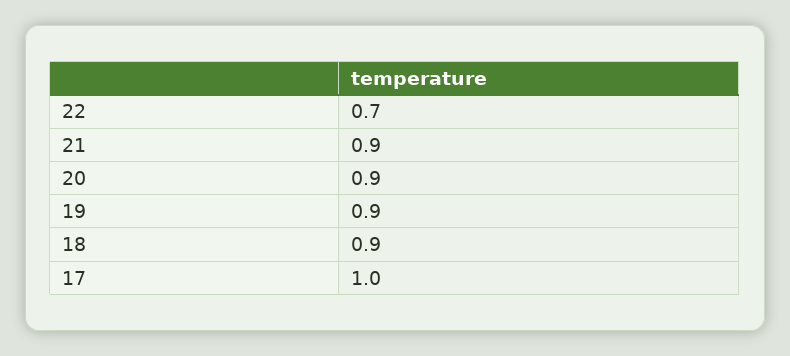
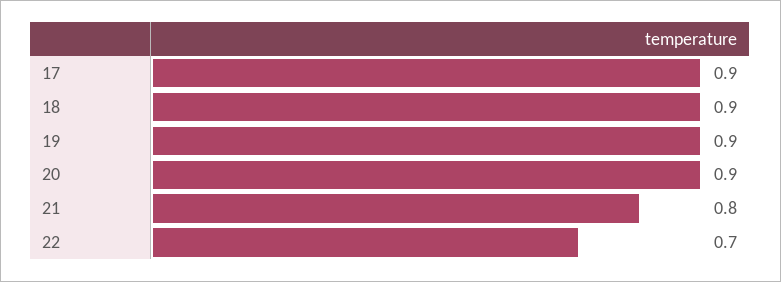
  {
    "22": 0.7,
-   "21": 0.9,
+   "21": 0.8,
    "20": 0.9,
    "19": 0.9,
    "18": 0.9,
-   "17": 1
+   "17": 0.9
  }

